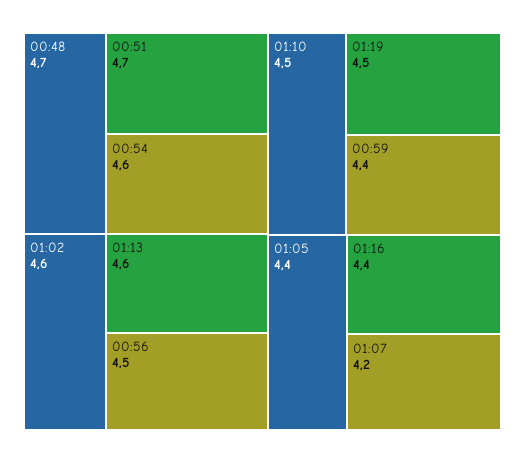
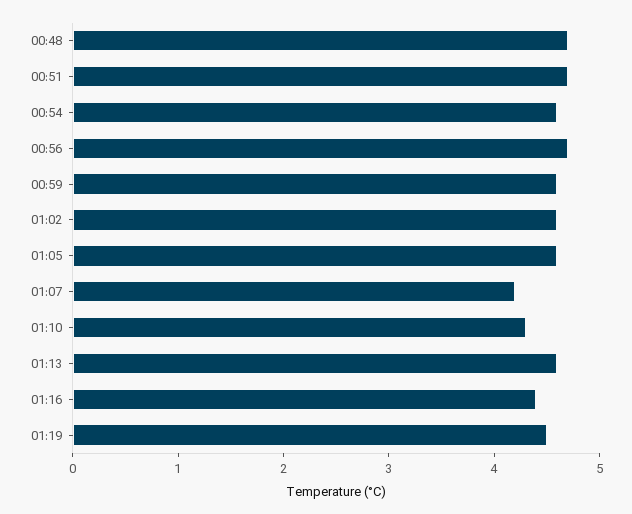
  {
    "00:48": 4.7,
    "00:51": 4.7,
    "00:54": 4.6,
    "01:02": 4.6,
    "01:13": 4.6,
-   "00:56": 4.5,
+   "00:56": 4.7,
-   "01:10": 4.5,
+   "01:10": 4.3,
    "01:19": 4.5,
-   "00:59": 4.4,
+   "00:59": 4.6,
-   "01:05": 4.4,
+   "01:05": 4.6,
    "01:16": 4.4,
    "01:07": 4.2
  }

